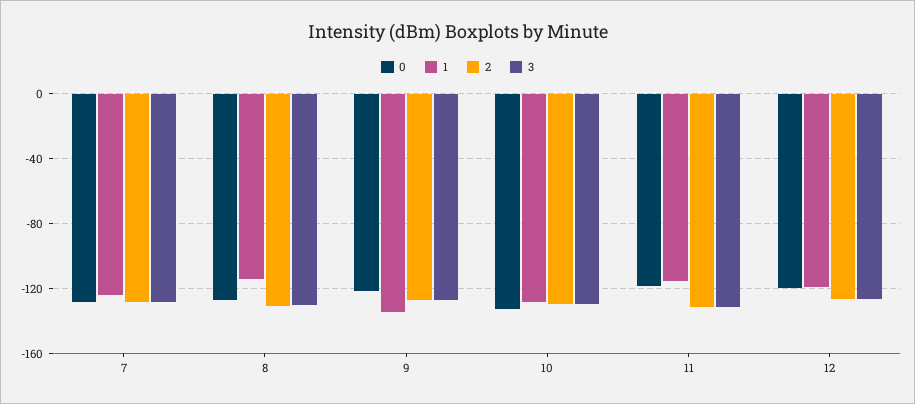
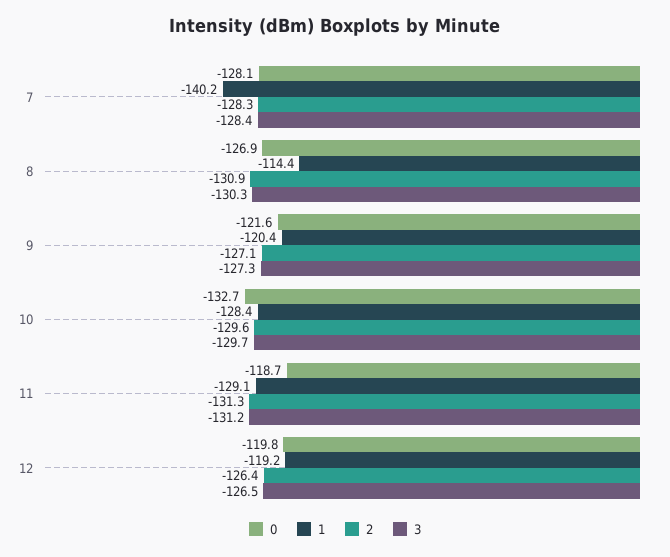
  {
    "0": {
      "7": -128.1,
      "8": -126.9,
      "9": -121.6,
      "10": -132.7,
      "11": -118.7,
      "12": -119.8
    },
    "1": {
-     "7": -125,
+     "7": -140.2,
      "8": -114.4,
-     "9": -135,
+     "9": -120.4,
      "10": -128.4,
-     "11": -115,
+     "11": -129.1,
      "12": -119.2
    },
    "2": {
      "7": -128.3,
      "8": -130.9,
      "9": -127.1,
      "10": -129.6,
      "11": -131.3,
      "12": -126.4
    },
    "3": {
      "7": -128.4,
      "8": -130.3,
      "9": -127.3,
      "10": -129.7,
      "11": -131.2,
      "12": -126.5
    }
  }

